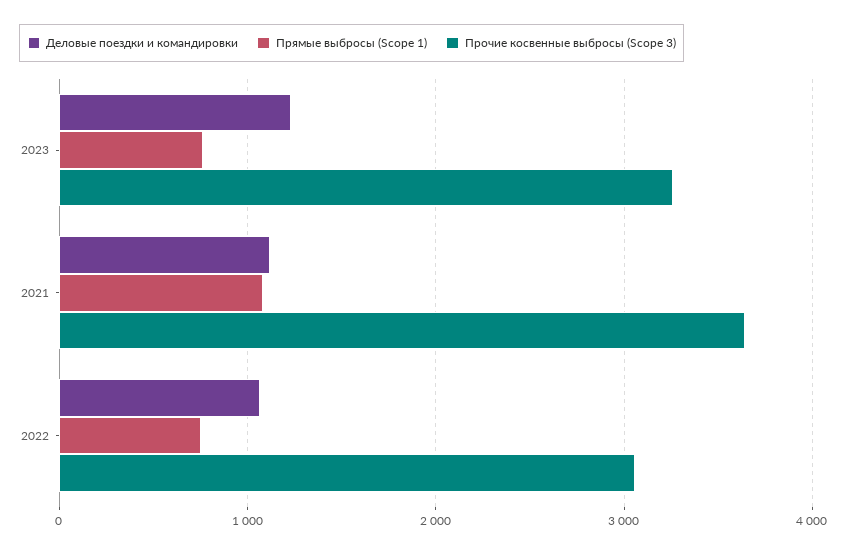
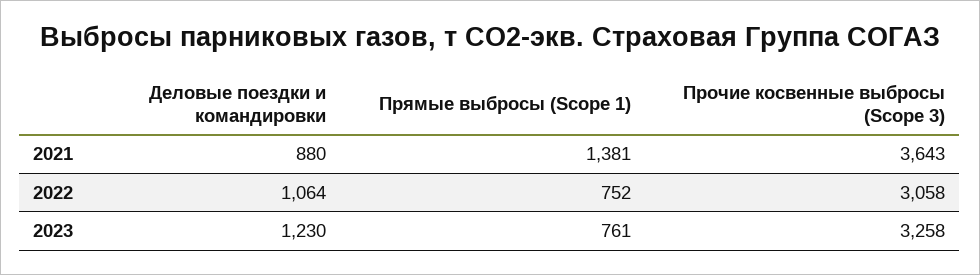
  {
    "Деловые поездки и командировки": {
      "2023": 1230,
-     "2021": 1100,
+     "2021": 880,
      "2022": 1064
    },
    "Прямые выбросы (Scope 1)": {
      "2023": 761,
-     "2021": 1100,
+     "2021": 1381,
      "2022": 752
    },
    "Прочие косвенные выбросы (Scope 3)": {
      "2023": 3258,
      "2021": 3643,
      "2022": 3058
    }
  }

